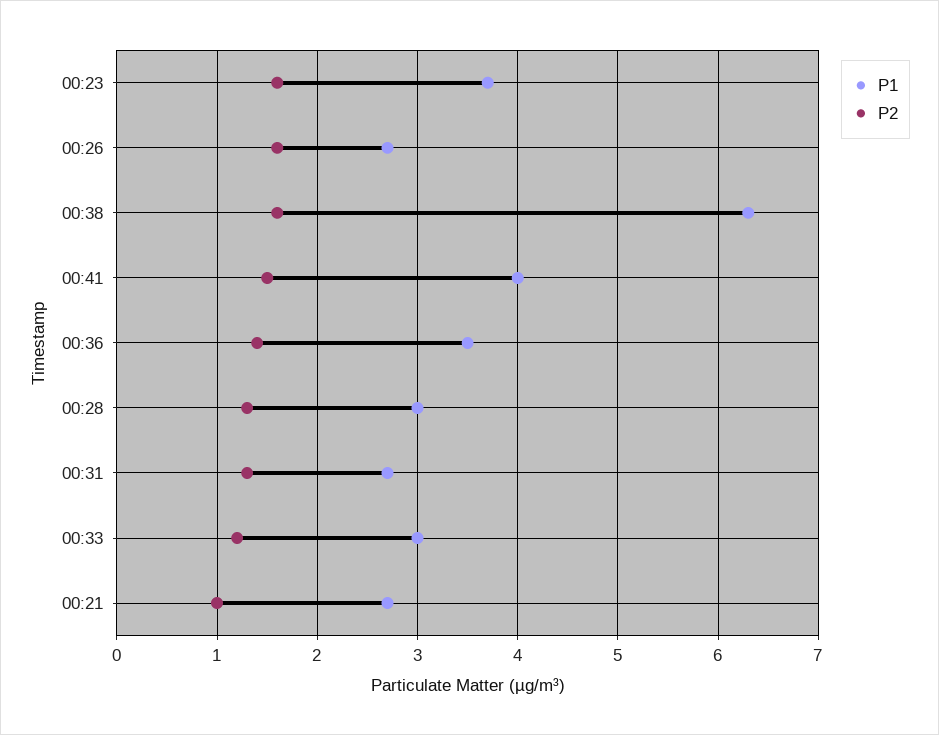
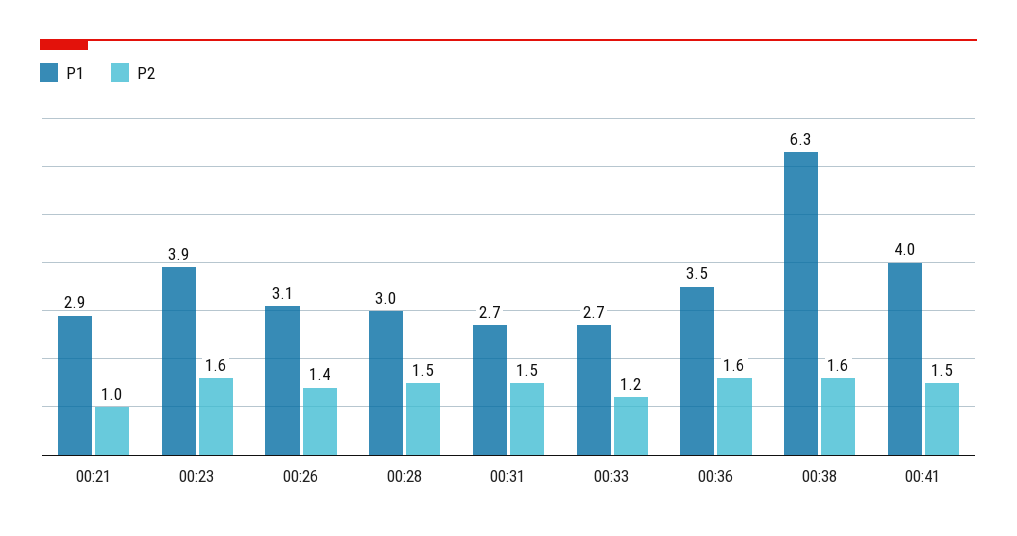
  {
    "P1": {
-     "00:23": 3.7,
+     "00:23": 3.9,
-     "00:26": 2.7,
+     "00:26": 3.1,
      "00:38": 6.3,
      "00:41": 4,
      "00:36": 3.5,
      "00:28": 3,
      "00:31": 2.7,
-     "00:33": 3,
+     "00:33": 2.7,
-     "00:21": 2.7
+     "00:21": 2.9
    },
    "P2": {
      "00:23": 1.6,
-     "00:26": 1.6,
+     "00:26": 1.4,
      "00:38": 1.6,
      "00:41": 1.5,
-     "00:36": 1.4,
+     "00:36": 1.6,
-     "00:28": 1.3,
+     "00:28": 1.5,
-     "00:31": 1.3,
+     "00:31": 1.5,
      "00:33": 1.2,
      "00:21": 1
    }
  }

